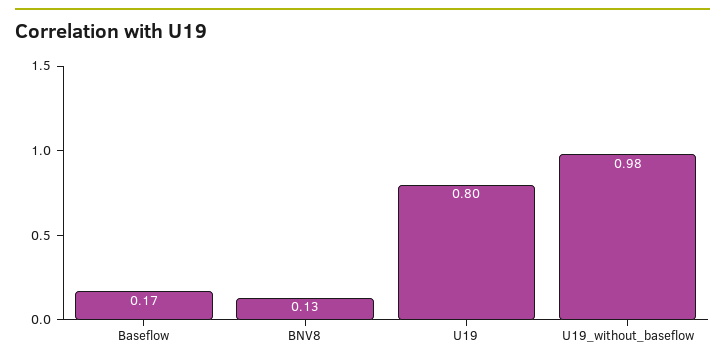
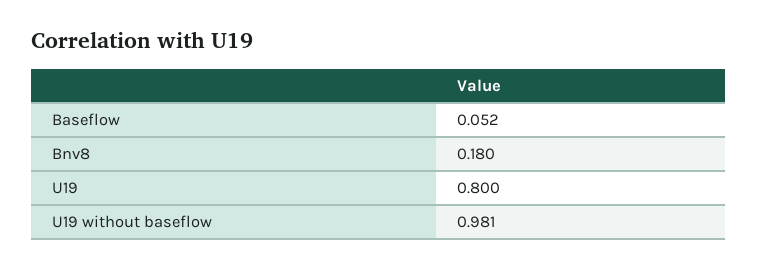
  {
-   "Baseflow": 0.17,
+   "Baseflow": 0.052,
-   "BNV8": 0.13,
+   "BNV8": 0.18,
    "U19": 0.8,
    "U19_without_baseflow": 0.981
  }

